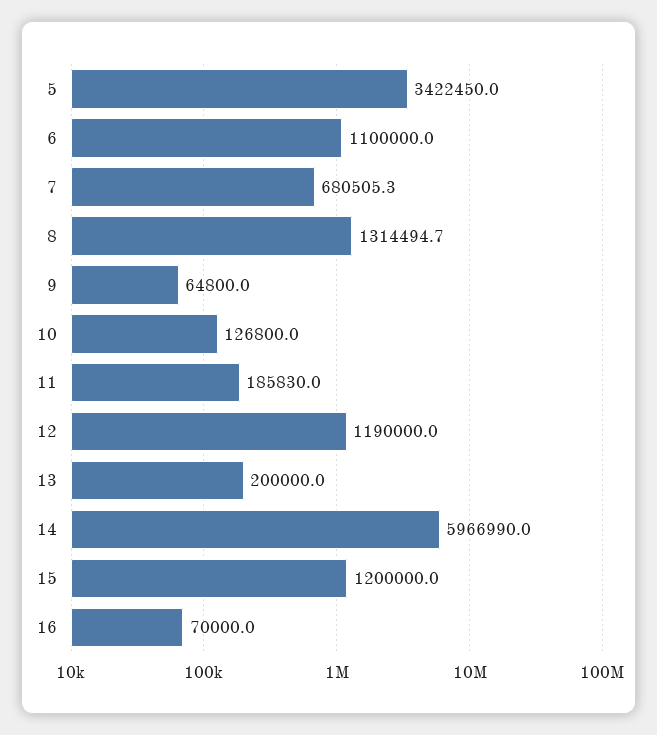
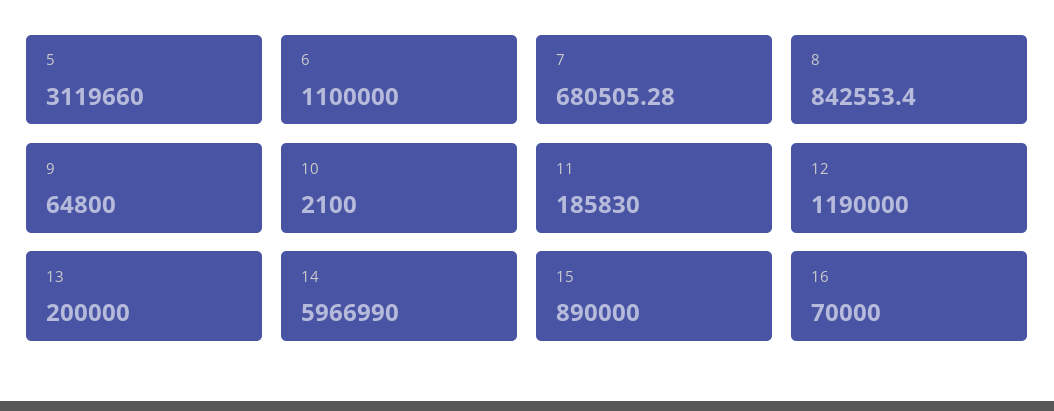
  {
-   "5": 3422450,
+   "5": 3119660,
    "6": 1100000,
    "7": 680505.28,
-   "8": 1314494.7,
+   "8": 842553.4,
    "9": 64800,
-   "10": 126800,
+   "10": 2100,
    "11": 185830,
    "12": 1190000,
    "13": 200000,
    "14": 5966990,
-   "15": 1200000,
+   "15": 890000,
    "16": 70000
  }

